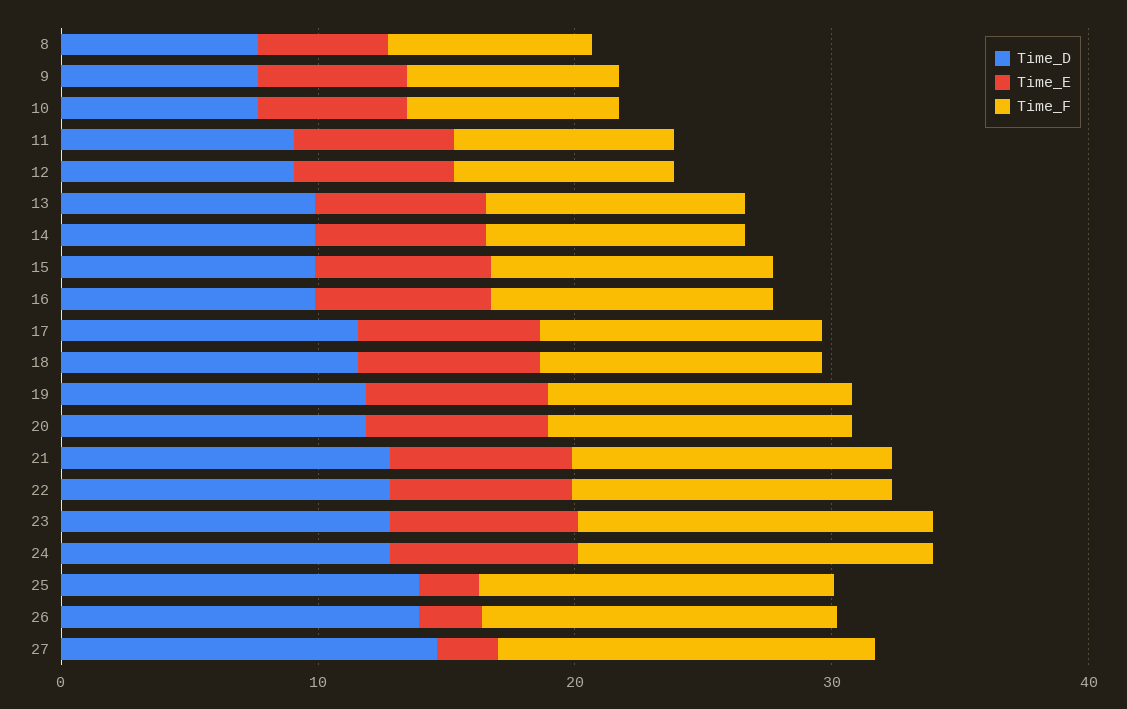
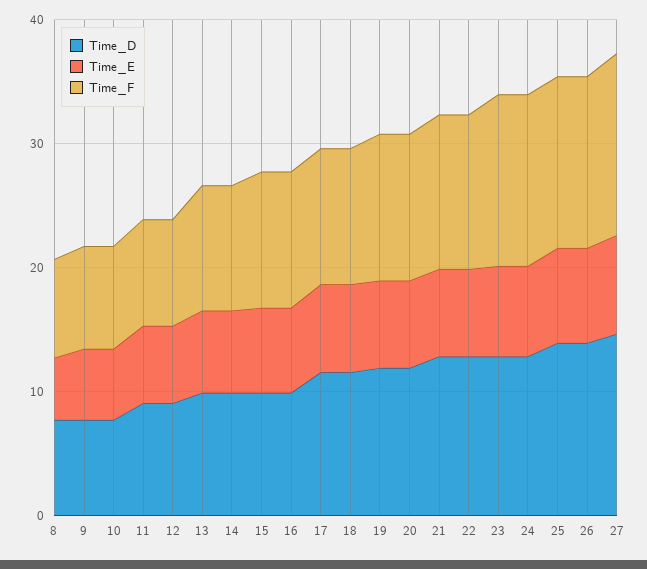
  {
    "Time_D": {
      "8": 8,
      "9": 8,
      "10": 8,
      "11": 10,
      "12": 10,
      "13": 10,
      "14": 10,
      "15": 10,
      "16": 10,
      "17": 12,
      "18": 12,
      "19": 12,
      "20": 12,
      "21": 12,
      "22": 12,
      "23": 12,
      "24": 12,
      "25": 14,
      "26": 14,
      "27": 14
    },
    "Time_E": {
      "8": 6,
      "9": 6,
      "10": 6,
      "11": 6,
      "12": 6,
      "13": 6,
      "14": 6,
      "15": 6,
      "16": 6,
      "17": 8,
      "18": 8,
      "19": 8,
      "20": 8,
      "21": 8,
      "22": 8,
      "23": 8,
      "24": 8,
-     "25": 2,
+     "25": 8,
-     "26": 2,
+     "26": 8,
-     "27": 2
+     "27": 8
    },
    "Time_F": {
      "8": 8,
      "9": 8,
      "10": 8,
      "11": 8,
      "12": 8,
      "13": 10,
      "14": 10,
      "15": 10,
      "16": 10,
      "17": 10,
      "18": 10,
      "19": 12,
      "20": 12,
      "21": 12,
      "22": 12,
      "23": 14,
      "24": 14,
      "25": 14,
      "26": 14,
      "27": 14
    }
  }

